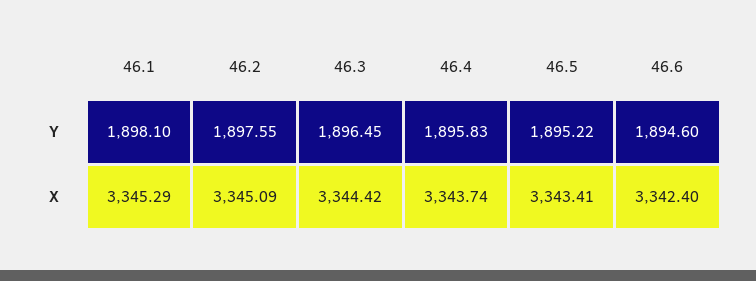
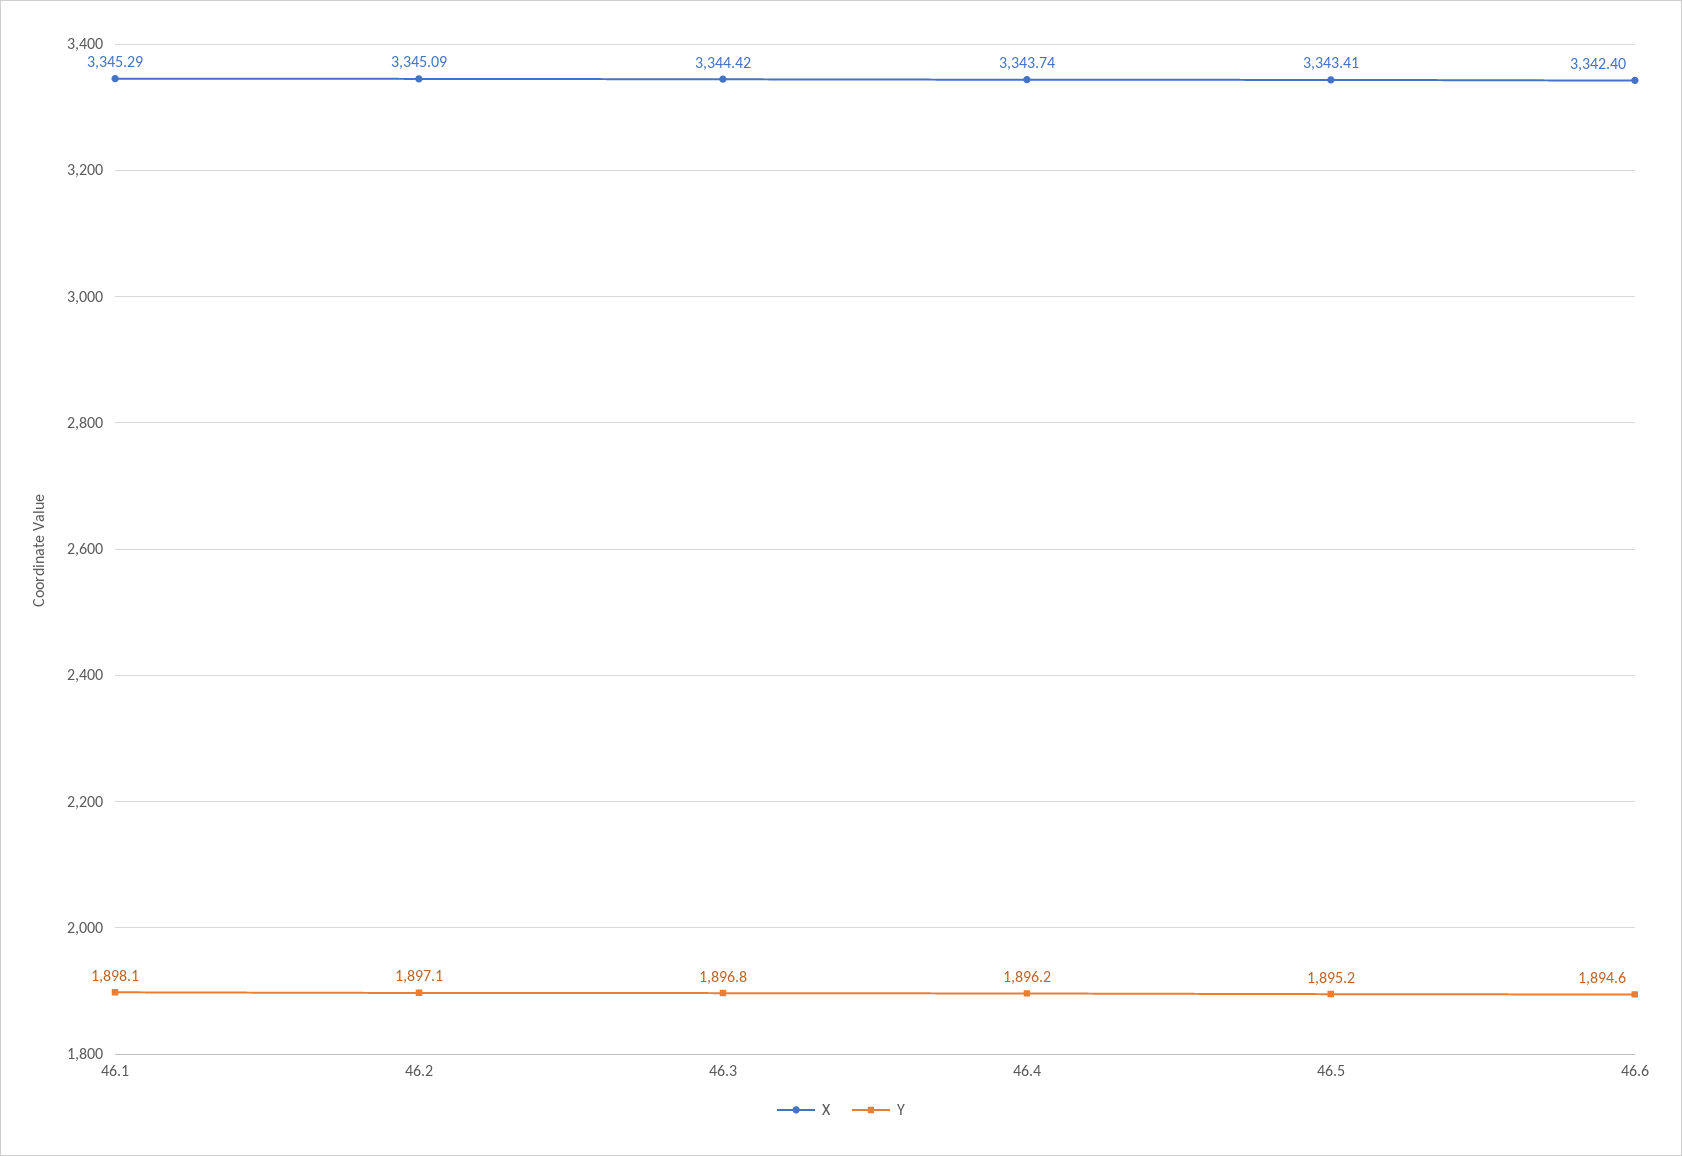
  {
    "Y": {
      "46.1": 1898.1,
-     "46.2": 1897.55,
+     "46.2": 1897.1,
-     "46.3": 1896.45,
+     "46.3": 1896.8,
-     "46.4": 1895.83,
+     "46.4": 1896.2,
      "46.5": 1895.22,
      "46.6": 1894.6
    },
    "X": {
      "46.1": 3345.29,
      "46.2": 3345.09,
      "46.3": 3344.42,
      "46.4": 3343.74,
      "46.5": 3343.41,
      "46.6": 3342.4
    }
  }

